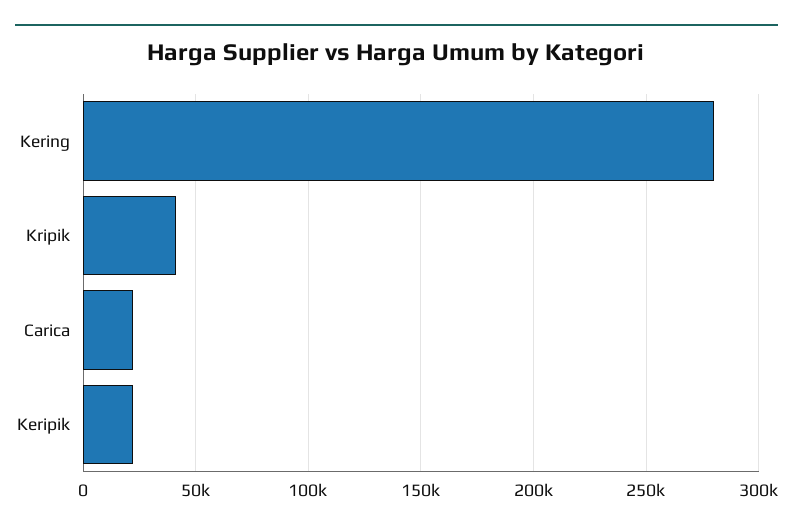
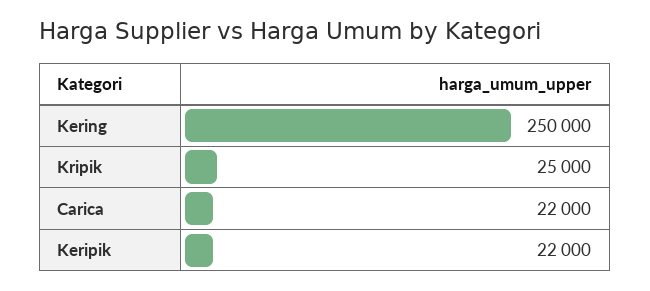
  {
-   "Kering": 280000,
+   "Kering": 250000,
-   "Kripik": 40000,
+   "Kripik": 25000,
    "Carica": 22000,
    "Keripik": 22000
  }

